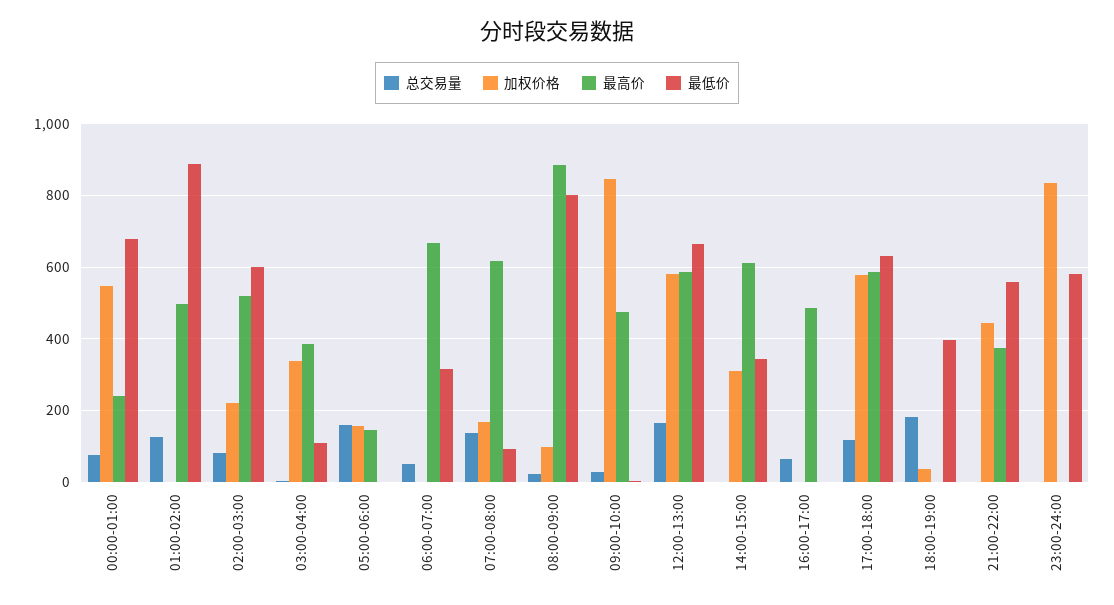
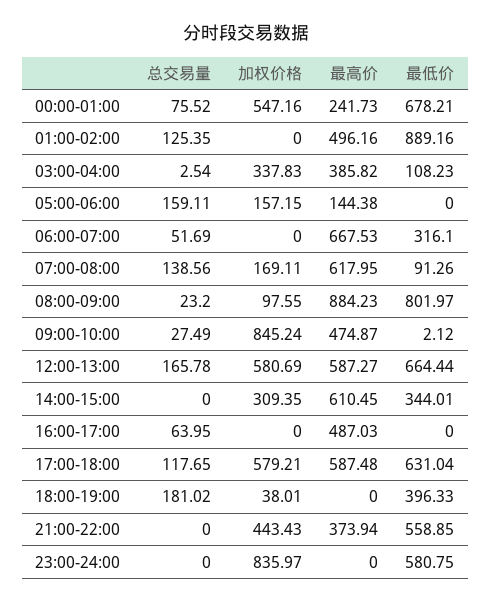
  {
    "总交易量": {
      "00:00-01:00": 75.52,
      "01:00-02:00": 125.35,
-     "02:00-03:00": 80,
      "03:00-04:00": 2.54,
      "05:00-06:00": 159.11,
      "06:00-07:00": 51.69,
      "07:00-08:00": 138.56,
      "08:00-09:00": 23.2,
      "09:00-10:00": 27.49,
      "12:00-13:00": 165.78,
      "14:00-15:00": 0,
      "16:00-17:00": 63.95,
      "17:00-18:00": 117.65,
      "18:00-19:00": 181.02,
      "21:00-22:00": 0,
      "23:00-24:00": 0
    },
    "加权价格": {
      "00:00-01:00": 547.16,
      "01:00-02:00": 0,
-     "02:00-03:00": 220,
      "03:00-04:00": 337.83,
      "05:00-06:00": 157.15,
      "06:00-07:00": 0,
      "07:00-08:00": 169.11,
      "08:00-09:00": 97.55,
      "09:00-10:00": 845.24,
      "12:00-13:00": 580.69,
      "14:00-15:00": 309.35,
      "16:00-17:00": 0,
      "17:00-18:00": 579.21,
      "18:00-19:00": 38.01,
      "21:00-22:00": 443.43,
      "23:00-24:00": 835.97
    },
    "最高价": {
      "00:00-01:00": 241.73,
      "01:00-02:00": 496.16,
-     "02:00-03:00": 520,
      "03:00-04:00": 385.82,
      "05:00-06:00": 144.38,
      "06:00-07:00": 667.53,
      "07:00-08:00": 617.95,
      "08:00-09:00": 884.23,
      "09:00-10:00": 474.87,
      "12:00-13:00": 587.27,
      "14:00-15:00": 610.45,
      "16:00-17:00": 487.03,
      "17:00-18:00": 587.48,
      "18:00-19:00": 0,
      "21:00-22:00": 373.94,
      "23:00-24:00": 0
    },
    "最低价": {
      "00:00-01:00": 678.21,
      "01:00-02:00": 889.16,
-     "02:00-03:00": 600,
      "03:00-04:00": 108.23,
      "05:00-06:00": 0,
      "06:00-07:00": 316.1,
      "07:00-08:00": 91.26,
      "08:00-09:00": 801.97,
      "09:00-10:00": 2.12,
      "12:00-13:00": 664.44,
      "14:00-15:00": 344.01,
      "16:00-17:00": 0,
      "17:00-18:00": 631.04,
      "18:00-19:00": 396.33,
      "21:00-22:00": 558.85,
      "23:00-24:00": 580.75
    }
  }

